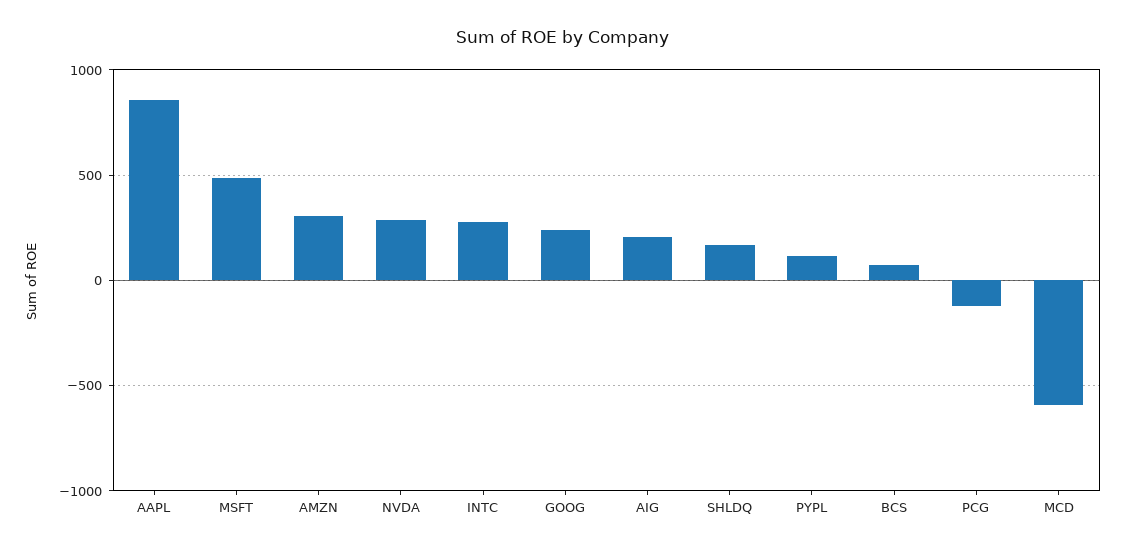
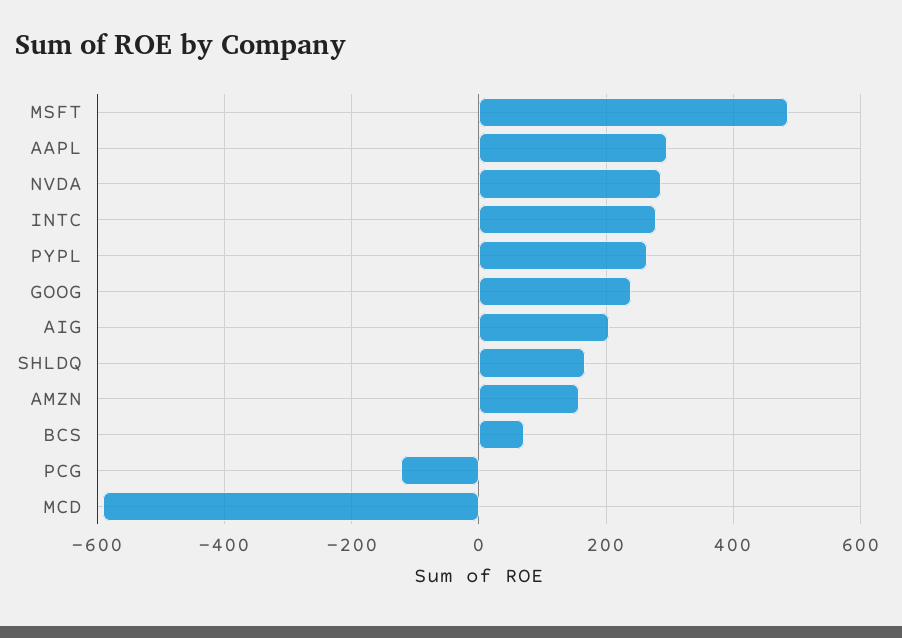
  {
-   "AAPL": 850,
+   "AAPL": 300,
    "MSFT": 480,
-   "AMZN": 300,
+   "AMZN": 160,
    "NVDA": 280,
    "INTC": 280,
    "GOOG": 240,
    "AIG": 200,
    "SHLDQ": 160,
-   "PYPL": 100,
+   "PYPL": 260,
    "BCS": 80,
    "PCG": -120,
    "MCD": -600
  }

